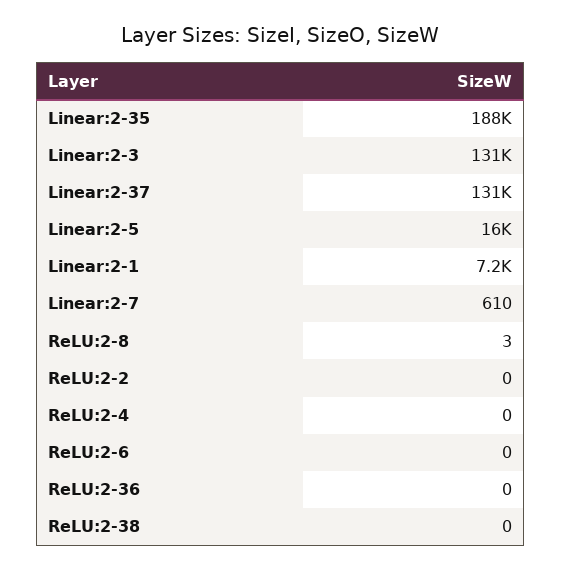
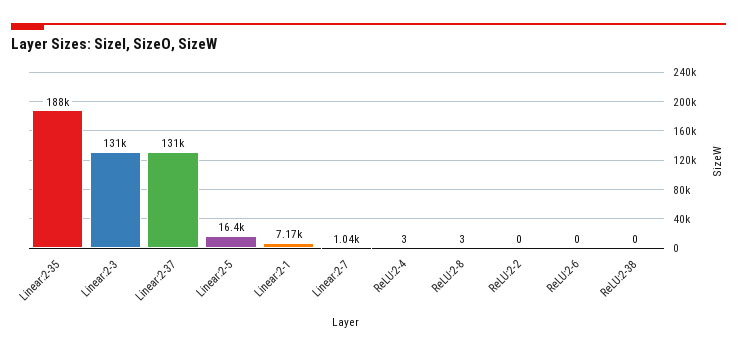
  {
    "Linear:2-35": 188000,
    "Linear:2-3": 131000,
    "Linear:2-37": 131000,
    "Linear:2-5": 16400,
    "Linear:2-1": 7170,
-   "Linear:2-7": 610,
+   "Linear:2-7": 1040,
    "ReLU:2-8": 3,
    "ReLU:2-2": 0,
-   "ReLU:2-4": 0,
+   "ReLU:2-4": 3,
    "ReLU:2-6": 0,
-   "ReLU:2-36": 0,
    "ReLU:2-38": 0
  }

